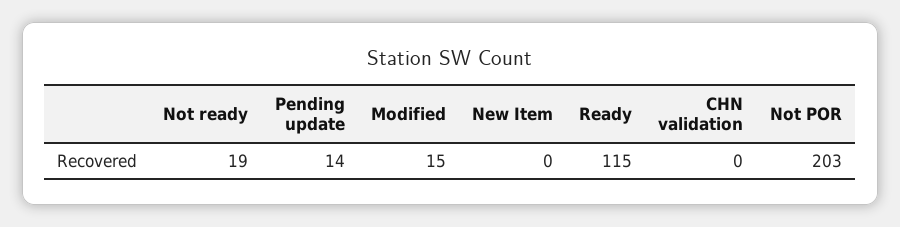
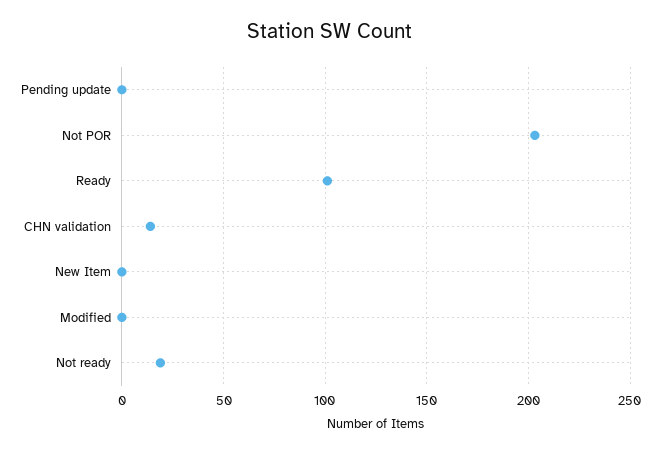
  {
    "Not ready": 19,
-   "Pending update": 14,
+   "Pending update": 0,
-   "Modified": 15,
+   "Modified": 0,
    "New Item": 0,
-   "Ready": 115,
+   "Ready": 100,
-   "CHN validation": 0,
+   "CHN validation": 15,
    "Not POR": 203
  }

